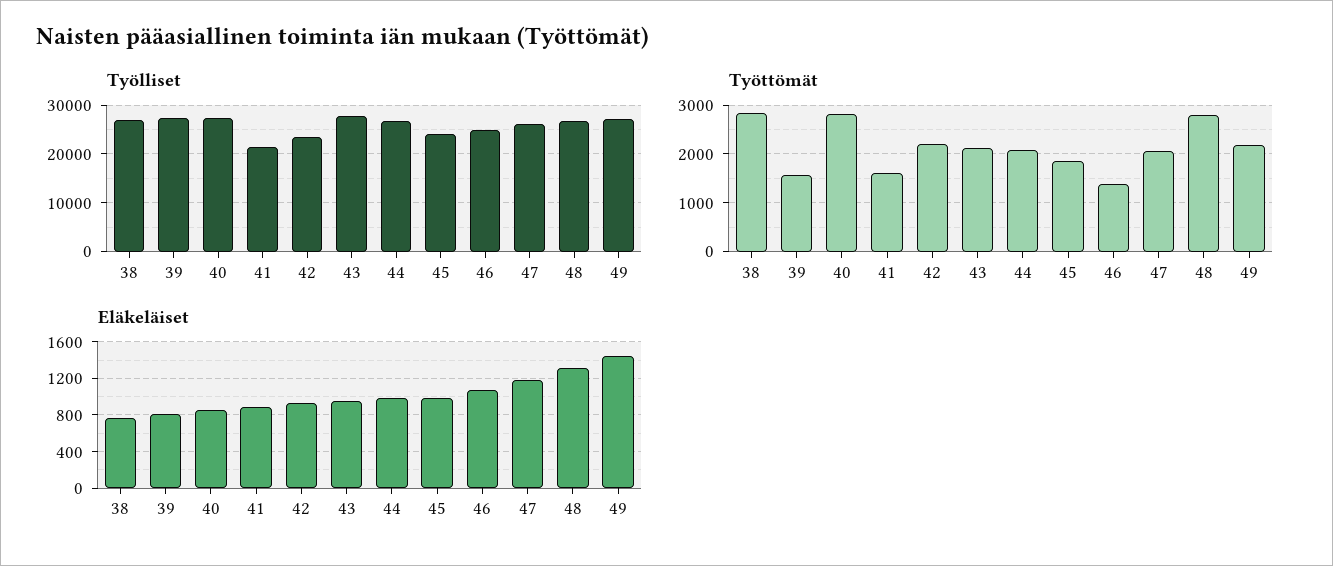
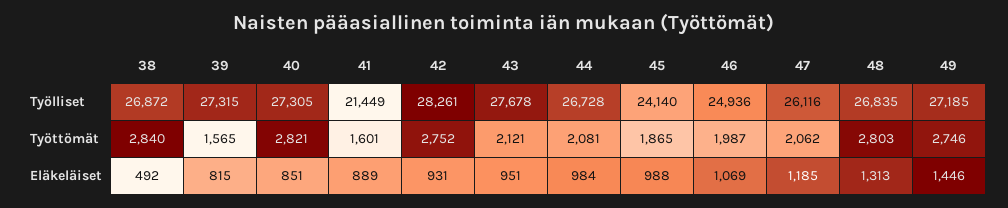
  {
    "Työlliset": {
      "38": 26872,
      "39": 27315,
      "40": 27305,
      "41": 21449,
-     "42": 24000,
+     "42": 28261,
      "43": 27678,
      "44": 26728,
      "45": 24140,
      "46": 24936,
      "47": 26116,
      "48": 26835,
      "49": 27185
    },
    "Työttömät": {
      "38": 2840,
      "39": 1565,
      "40": 2821,
      "41": 1601,
-     "42": 2200,
+     "42": 2752,
      "43": 2121,
      "44": 2081,
      "45": 1865,
-     "46": 1400,
+     "46": 1987,
      "47": 2062,
      "48": 2803,
-     "49": 2200
+     "49": 2746
    },
    "Eläkeläiset": {
-     "38": 800,
+     "38": 492,
      "39": 815,
      "40": 851,
      "41": 889,
      "42": 931,
      "43": 951,
      "44": 984,
      "45": 988,
      "46": 1069,
      "47": 1185,
      "48": 1313,
      "49": 1446
    }
  }

